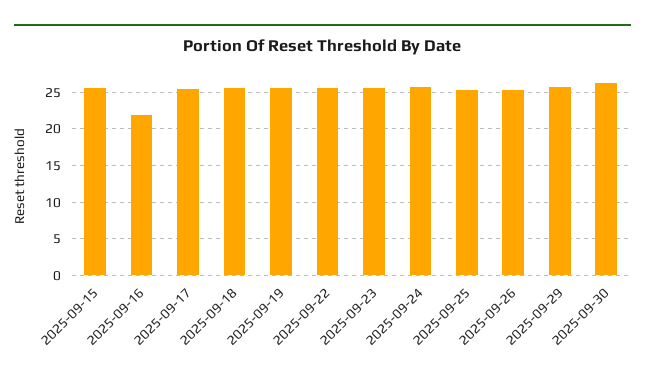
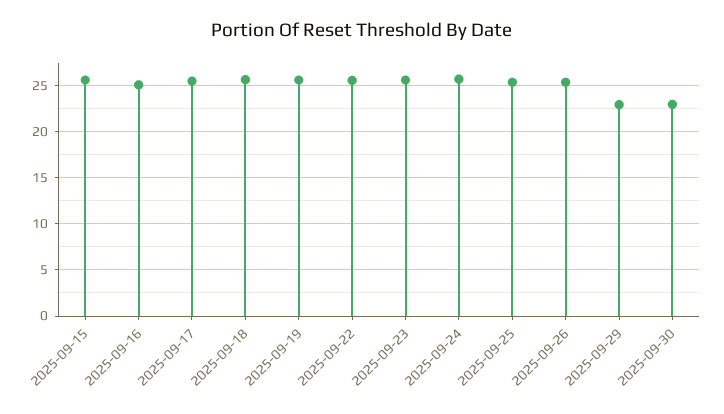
  {
    "2025-09-15": 26,
-   "2025-09-16": 22,
+   "2025-09-16": 25,
    "2025-09-17": 25,
    "2025-09-18": 26,
    "2025-09-19": 26,
    "2025-09-22": 26,
    "2025-09-23": 26,
    "2025-09-24": 26,
    "2025-09-25": 25,
    "2025-09-26": 25,
-   "2025-09-29": 26,
+   "2025-09-29": 23,
-   "2025-09-30": 26
+   "2025-09-30": 23
  }

